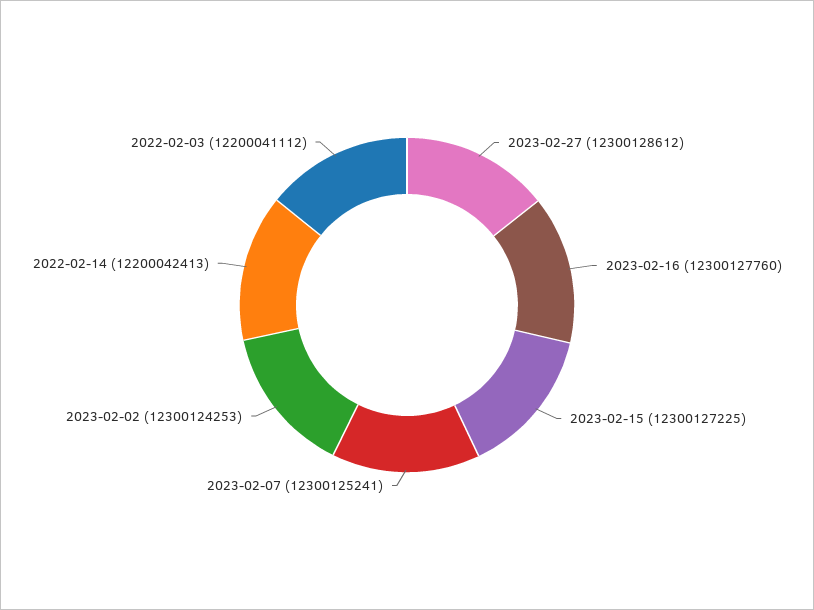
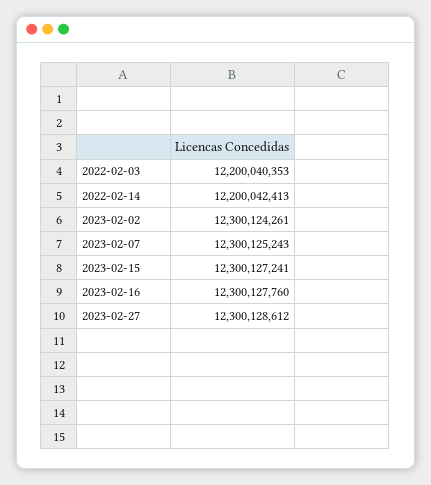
  {
    "2023-02-27": 12300128612,
    "2023-02-16": 12300127760,
-   "2023-02-15": 12300127225,
+   "2023-02-15": 12300127241,
-   "2023-02-07": 12300125241,
+   "2023-02-07": 12300125243,
-   "2023-02-02": 12300124253,
+   "2023-02-02": 12300124261,
    "2022-02-14": 12200042413,
-   "2022-02-03": 12200041112
+   "2022-02-03": 12200040353
  }

